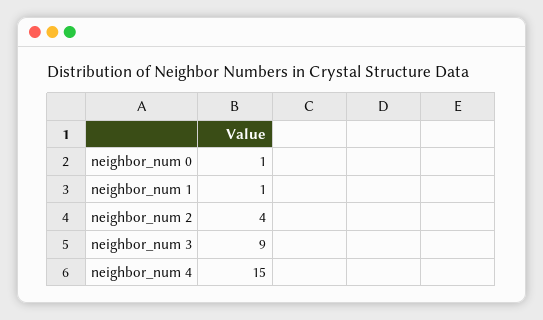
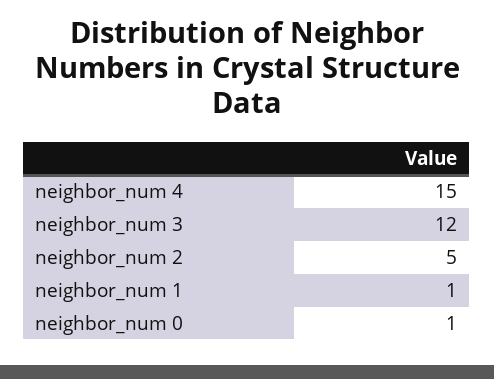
  {
    "neighbor_num 0": 1,
    "neighbor_num 1": 1,
-   "neighbor_num 2": 4,
+   "neighbor_num 2": 5,
-   "neighbor_num 3": 9,
+   "neighbor_num 3": 12,
    "neighbor_num 4": 15
  }

